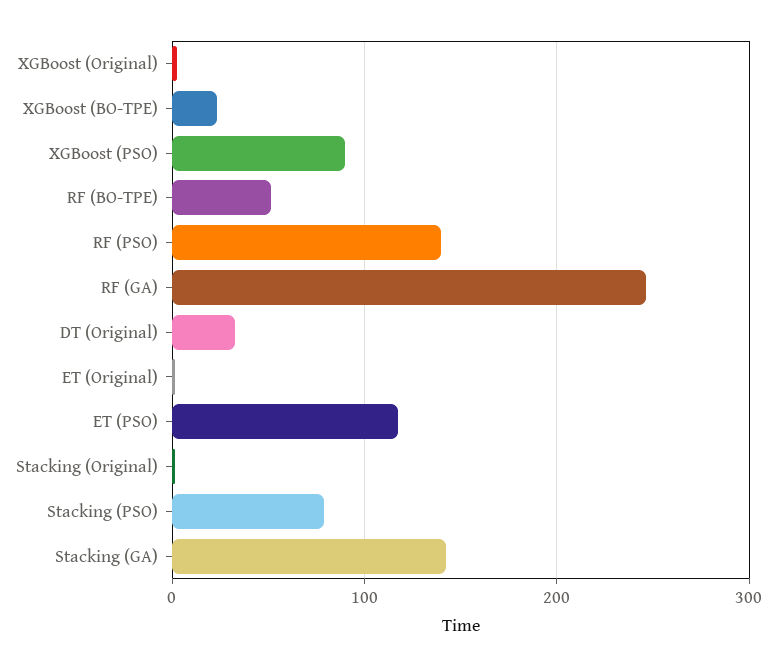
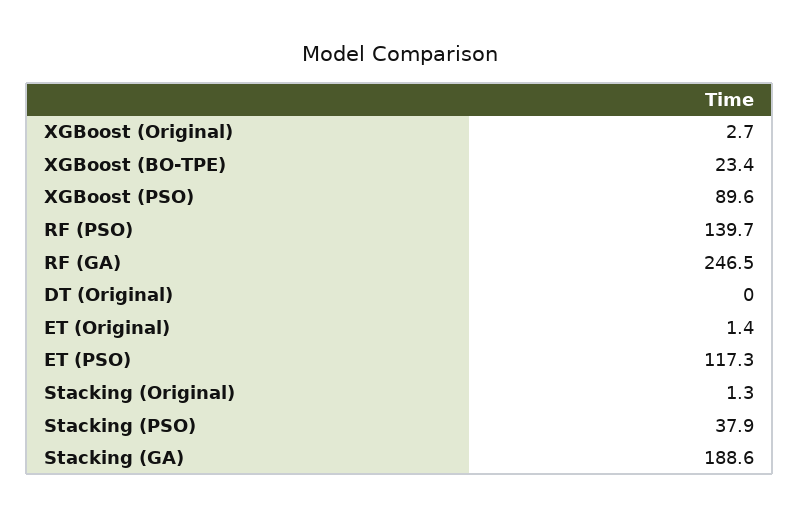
  {
    "XGBoost (Original)": 2.7,
    "XGBoost (BO-TPE)": 23.4,
    "XGBoost (PSO)": 89.6,
-   "RF (BO-TPE)": 50,
    "RF (PSO)": 139.7,
    "RF (GA)": 246.5,
-   "DT (Original)": 30,
+   "DT (Original)": 0,
    "ET (Original)": 1.4,
    "ET (PSO)": 117.3,
    "Stacking (Original)": 1.3,
-   "Stacking (PSO)": 80,
+   "Stacking (PSO)": 37.9,
-   "Stacking (GA)": 140
+   "Stacking (GA)": 188.6
  }

